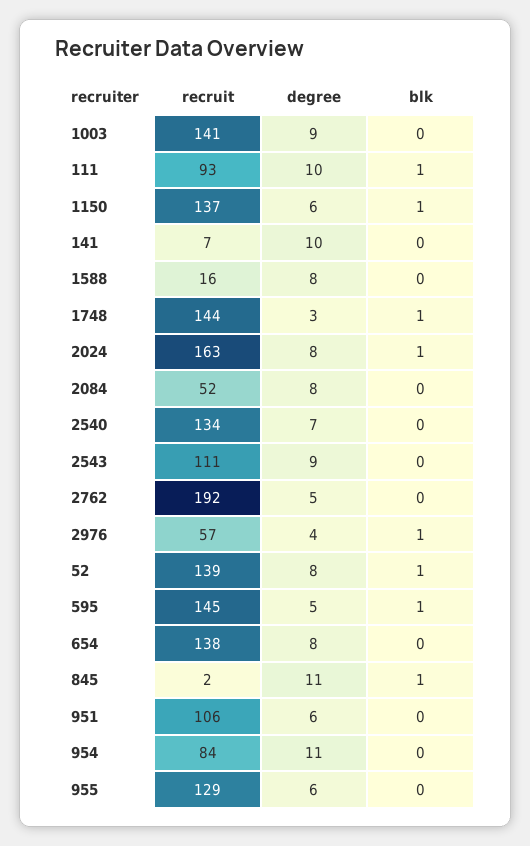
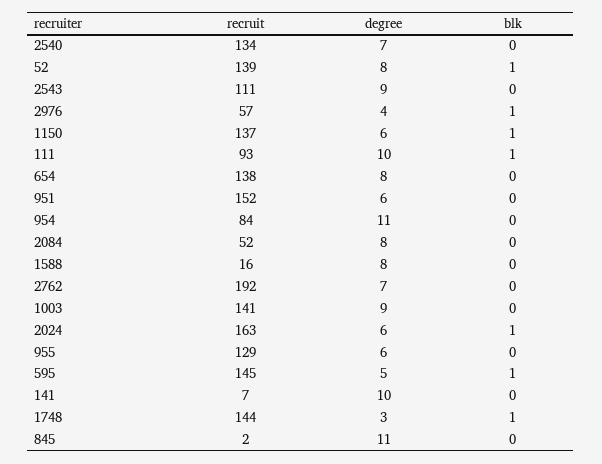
  {
    "recruit": {
      "1003": 141,
      "111": 93,
      "1150": 137,
      "141": 7,
      "1588": 16,
      "1748": 144,
      "2024": 163,
      "2084": 52,
      "2540": 134,
      "2543": 111,
      "2762": 192,
      "2976": 57,
      "52": 139,
      "595": 145,
      "654": 138,
      "845": 2,
-     "951": 106,
+     "951": 152,
      "954": 84,
      "955": 129
    },
    "degree": {
      "1003": 9,
      "111": 10,
      "1150": 6,
      "141": 10,
      "1588": 8,
      "1748": 3,
-     "2024": 8,
+     "2024": 6,
      "2084": 8,
      "2540": 7,
      "2543": 9,
-     "2762": 5,
+     "2762": 7,
      "2976": 4,
      "52": 8,
      "595": 5,
      "654": 8,
      "845": 11,
      "951": 6,
      "954": 11,
      "955": 6
    },
    "blk": {
      "1003": 0,
      "111": 1,
      "1150": 1,
      "141": 0,
      "1588": 0,
      "1748": 1,
      "2024": 1,
      "2084": 0,
      "2540": 0,
      "2543": 0,
      "2762": 0,
      "2976": 1,
      "52": 1,
      "595": 1,
      "654": 0,
-     "845": 1,
+     "845": 0,
      "951": 0,
      "954": 0,
      "955": 0
    }
  }

